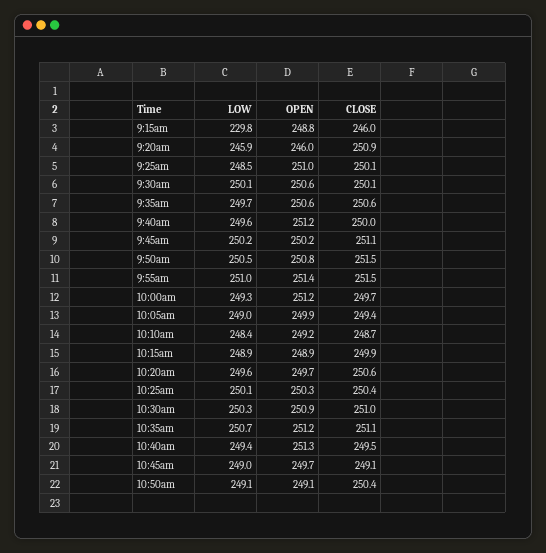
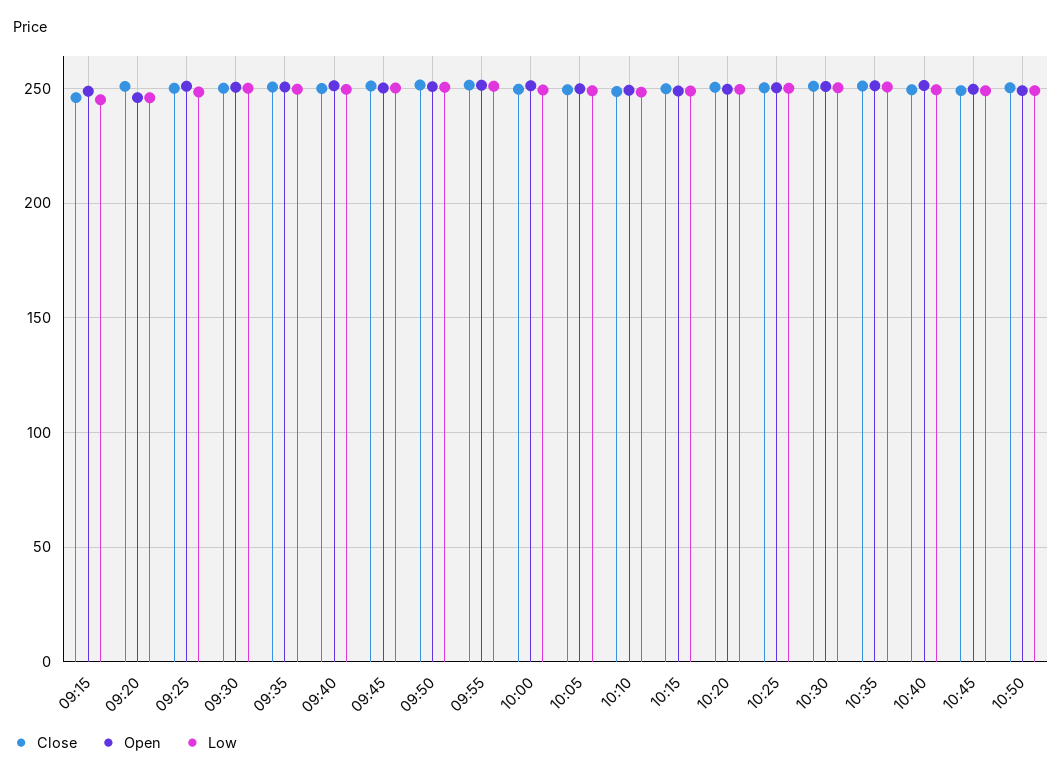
  {
    "LOW": {
-     "9:15am": 229.8,
+     "9:15am": 245,
      "9:20am": 245.9,
      "9:25am": 248.5,
      "9:30am": 250.1,
      "9:35am": 249.7,
      "9:40am": 249.6,
      "9:45am": 250.2,
      "9:50am": 250.5,
      "9:55am": 251,
      "10:00am": 249.3,
      "10:05am": 249,
      "10:10am": 248.4,
      "10:15am": 248.9,
      "10:20am": 249.6,
      "10:25am": 250.1,
      "10:30am": 250.3,
      "10:35am": 250.7,
      "10:40am": 249.4,
      "10:45am": 249,
      "10:50am": 249.1
    },
    "OPEN": {
      "9:15am": 248.8,
      "9:20am": 246,
      "9:25am": 251,
      "9:30am": 250.6,
      "9:35am": 250.6,
      "9:40am": 251.2,
      "9:45am": 250.2,
      "9:50am": 250.8,
      "9:55am": 251.4,
      "10:00am": 251.2,
      "10:05am": 249.9,
      "10:10am": 249.2,
      "10:15am": 248.9,
      "10:20am": 249.7,
      "10:25am": 250.3,
      "10:30am": 250.9,
      "10:35am": 251.2,
      "10:40am": 251.3,
      "10:45am": 249.7,
      "10:50am": 249.1
    },
    "CLOSE": {
      "9:15am": 246,
      "9:20am": 250.9,
      "9:25am": 250.1,
      "9:30am": 250.1,
      "9:35am": 250.6,
      "9:40am": 250,
      "9:45am": 251.1,
      "9:50am": 251.5,
      "9:55am": 251.5,
      "10:00am": 249.7,
      "10:05am": 249.4,
      "10:10am": 248.7,
      "10:15am": 249.9,
      "10:20am": 250.6,
      "10:25am": 250.4,
      "10:30am": 251,
      "10:35am": 251.1,
      "10:40am": 249.5,
      "10:45am": 249.1,
      "10:50am": 250.4
    }
  }

